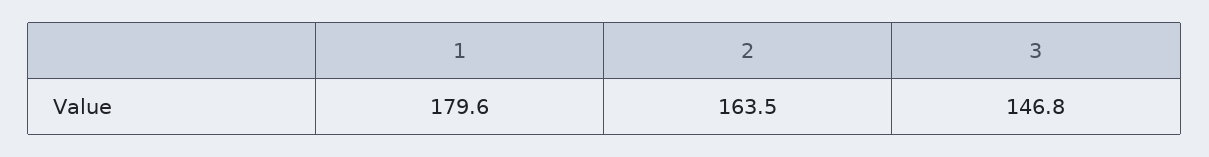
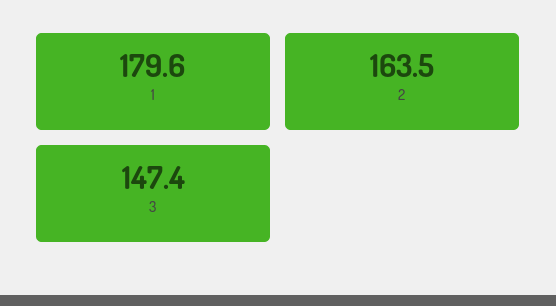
  {
    "1": 179.6,
    "2": 163.5,
-   "3": 146.8
+   "3": 147.4
  }

